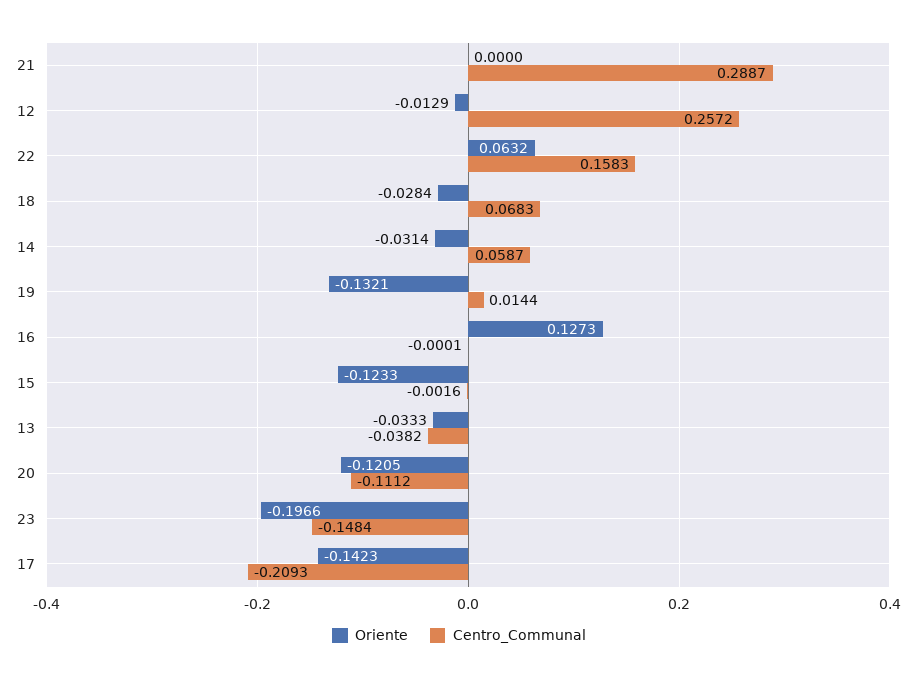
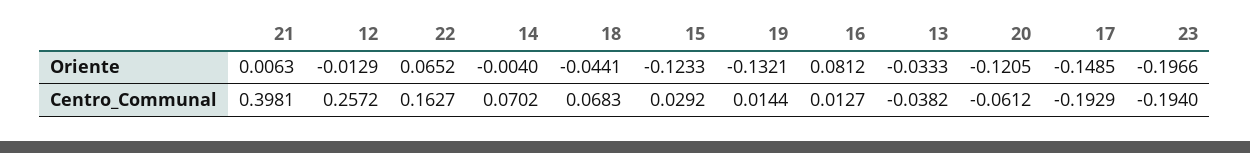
  {
    "Oriente": {
-     "21": 0,
+     "21": 0.0063,
      "12": -0.0129,
-     "22": 0.0632,
+     "22": 0.0652,
-     "18": -0.0284,
+     "18": -0.0441,
-     "14": -0.0314,
+     "14": -0.004,
      "19": -0.1321,
-     "16": 0.1273,
+     "16": 0.0812,
      "15": -0.1233,
      "13": -0.0333,
      "20": -0.1205,
      "23": -0.1966,
-     "17": -0.1423
+     "17": -0.1485
    },
    "Centro_Communal": {
-     "21": 0.2887,
+     "21": 0.3981,
      "12": 0.2572,
-     "22": 0.1583,
+     "22": 0.1627,
      "18": 0.0683,
-     "14": 0.0587,
+     "14": 0.0702,
      "19": 0.0144,
-     "16": -0.0001,
+     "16": 0.0127,
-     "15": -0.0016,
+     "15": 0.0292,
      "13": -0.0382,
-     "20": -0.1112,
+     "20": -0.0612,
-     "23": -0.1484,
+     "23": -0.194,
-     "17": -0.2093
+     "17": -0.1929
    }
  }

